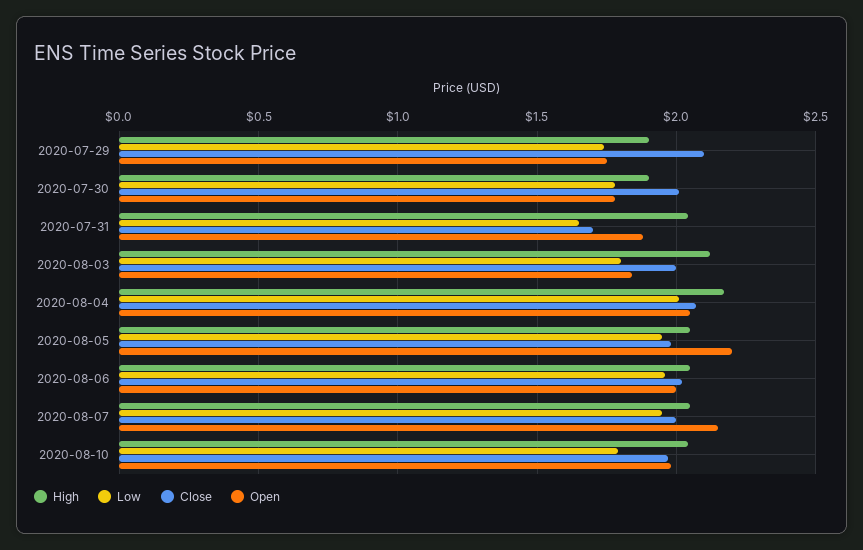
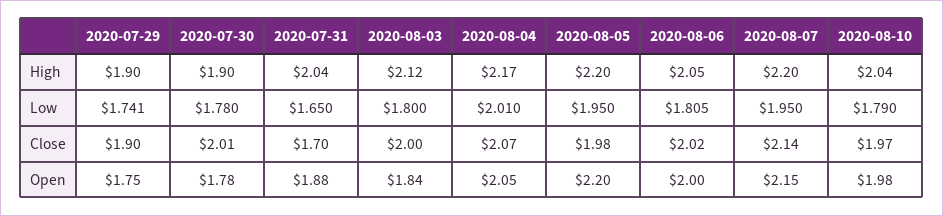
  {
    "High": {
      "2020-07-29": 1.9,
      "2020-07-30": 1.9,
      "2020-07-31": 2.04,
      "2020-08-03": 2.12,
      "2020-08-04": 2.17,
-     "2020-08-05": 2.05,
+     "2020-08-05": 2.2,
      "2020-08-06": 2.05,
-     "2020-08-07": 2.05,
+     "2020-08-07": 2.2,
      "2020-08-10": 2.04
    },
    "Low": {
      "2020-07-29": 1.741,
      "2020-07-30": 1.78,
      "2020-07-31": 1.65,
      "2020-08-03": 1.8,
      "2020-08-04": 2.01,
      "2020-08-05": 1.95,
-     "2020-08-06": 1.95,
+     "2020-08-06": 1.805,
      "2020-08-07": 1.95,
      "2020-08-10": 1.79
    },
    "Close": {
-     "2020-07-29": 2.1,
+     "2020-07-29": 1.9,
      "2020-07-30": 2.01,
      "2020-07-31": 1.7,
      "2020-08-03": 2,
      "2020-08-04": 2.07,
      "2020-08-05": 1.98,
      "2020-08-06": 2.02,
-     "2020-08-07": 2,
+     "2020-08-07": 2.14,
      "2020-08-10": 1.97
    },
    "Open": {
      "2020-07-29": 1.75,
      "2020-07-30": 1.78,
      "2020-07-31": 1.88,
      "2020-08-03": 1.84,
      "2020-08-04": 2.05,
      "2020-08-05": 2.2,
      "2020-08-06": 2,
      "2020-08-07": 2.15,
      "2020-08-10": 1.98
    }
  }

